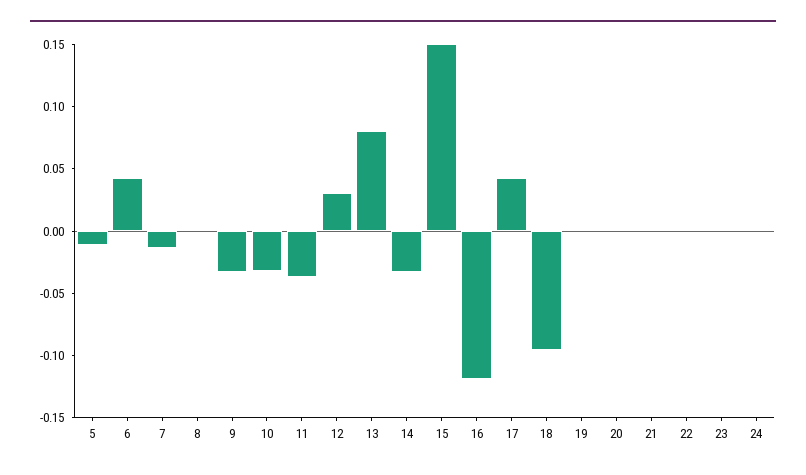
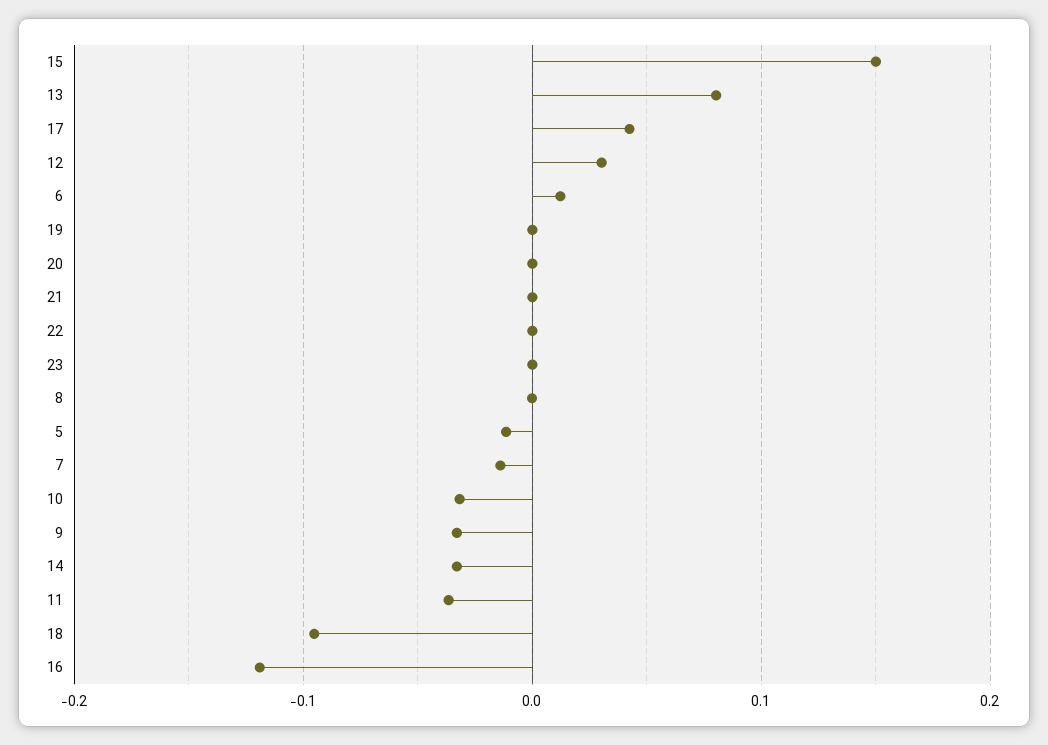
  {
    "5": -0.01,
-   "6": 0.04,
+   "6": 0.01,
    "7": -0.01,
    "8": 0,
    "9": -0.03,
    "10": -0.03,
    "11": -0.04,
    "12": 0.03,
    "13": 0.08,
    "14": -0.03,
    "15": 0.15,
    "16": -0.12,
    "17": 0.04,
    "18": -0.1,
    "19": 0,
    "20": 0,
    "21": 0,
    "22": 0,
-   "23": 0,
+   "23": 0
-   "24": 0
  }

